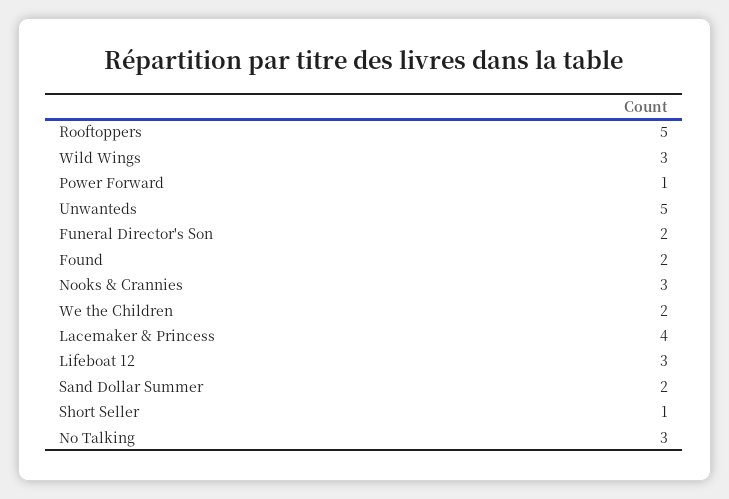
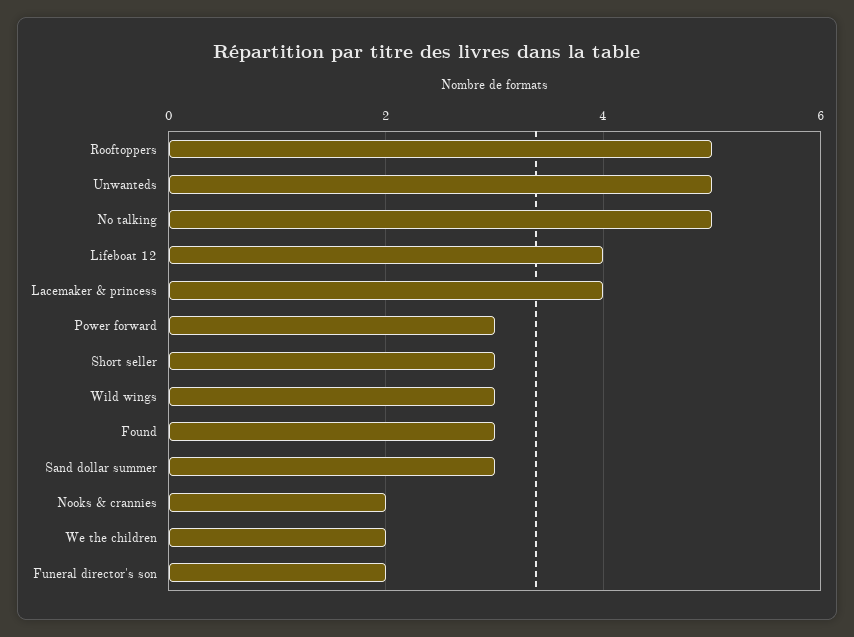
  {
    "Rooftoppers": 5,
    "Wild Wings": 3,
-   "Power Forward": 1,
+   "Power Forward": 3,
    "Unwanteds": 5,
    "Funeral Director's Son": 2,
-   "Found": 2,
+   "Found": 3,
-   "Nooks & Crannies": 3,
+   "Nooks & Crannies": 2,
    "We the Children": 2,
    "Lacemaker & Princess": 4,
-   "Lifeboat 12": 3,
+   "Lifeboat 12": 4,
-   "Sand Dollar Summer": 2,
+   "Sand Dollar Summer": 3,
-   "Short Seller": 1,
+   "Short Seller": 3,
-   "No Talking": 3
+   "No Talking": 5
  }

